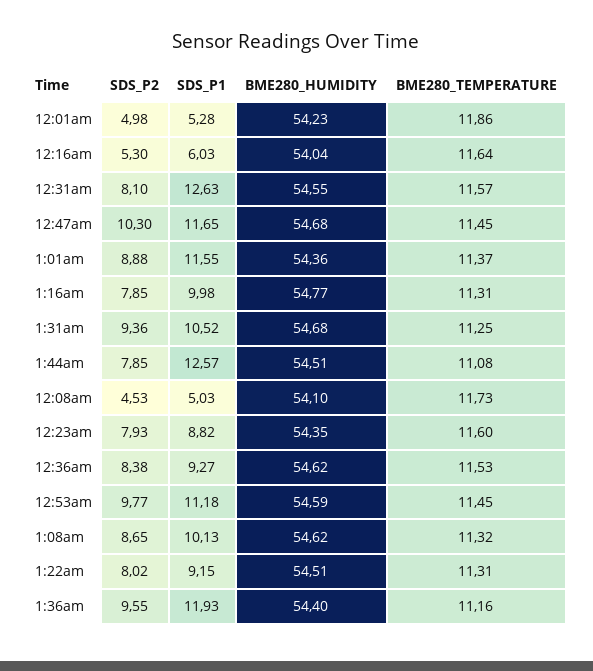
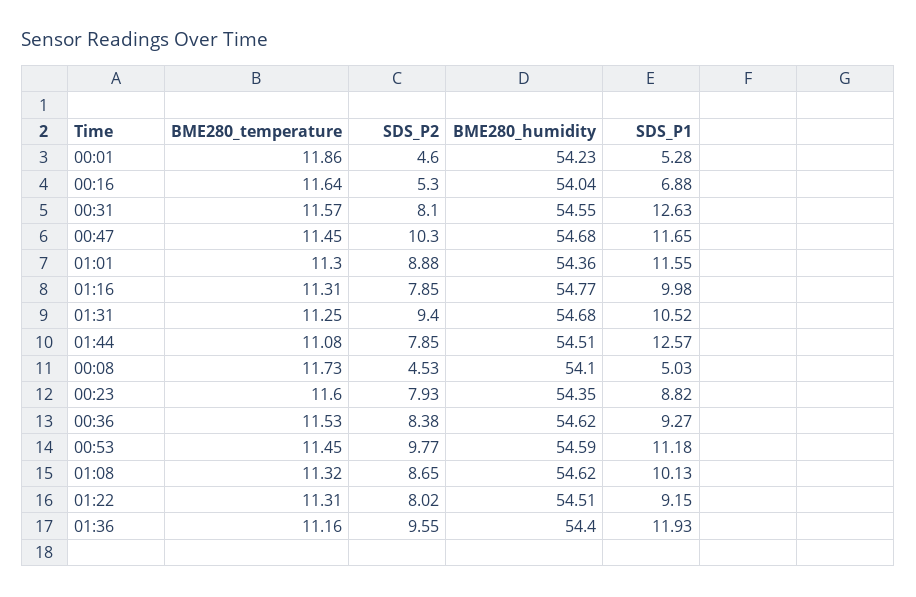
  {
    "SDS_P2": {
-     "12:01am": 4.98,
+     "12:01am": 4.6,
      "12:16am": 5.3,
      "12:31am": 8.1,
      "12:47am": 10.3,
      "1:01am": 8.88,
      "1:16am": 7.85,
-     "1:31am": 9.36,
+     "1:31am": 9.4,
      "1:44am": 7.85,
      "12:08am": 4.53,
      "12:23am": 7.93,
      "12:36am": 8.38,
      "12:53am": 9.77,
      "1:08am": 8.65,
      "1:22am": 8.02,
      "1:36am": 9.55
    },
    "SDS_P1": {
      "12:01am": 5.28,
-     "12:16am": 6.03,
+     "12:16am": 6.88,
      "12:31am": 12.63,
      "12:47am": 11.65,
      "1:01am": 11.55,
      "1:16am": 9.98,
      "1:31am": 10.52,
      "1:44am": 12.57,
      "12:08am": 5.03,
      "12:23am": 8.82,
      "12:36am": 9.27,
      "12:53am": 11.18,
      "1:08am": 10.13,
      "1:22am": 9.15,
      "1:36am": 11.93
    },
    "BME280_HUMIDITY": {
      "12:01am": 54.23,
      "12:16am": 54.04,
      "12:31am": 54.55,
      "12:47am": 54.68,
      "1:01am": 54.36,
      "1:16am": 54.77,
      "1:31am": 54.68,
      "1:44am": 54.51,
      "12:08am": 54.1,
      "12:23am": 54.35,
      "12:36am": 54.62,
      "12:53am": 54.59,
      "1:08am": 54.62,
      "1:22am": 54.51,
      "1:36am": 54.4
    },
    "BME280_TEMPERATURE": {
      "12:01am": 11.86,
      "12:16am": 11.64,
      "12:31am": 11.57,
      "12:47am": 11.45,
-     "1:01am": 11.37,
+     "1:01am": 11.3,
      "1:16am": 11.31,
      "1:31am": 11.25,
      "1:44am": 11.08,
      "12:08am": 11.73,
      "12:23am": 11.6,
      "12:36am": 11.53,
      "12:53am": 11.45,
      "1:08am": 11.32,
      "1:22am": 11.31,
      "1:36am": 11.16
    }
  }

